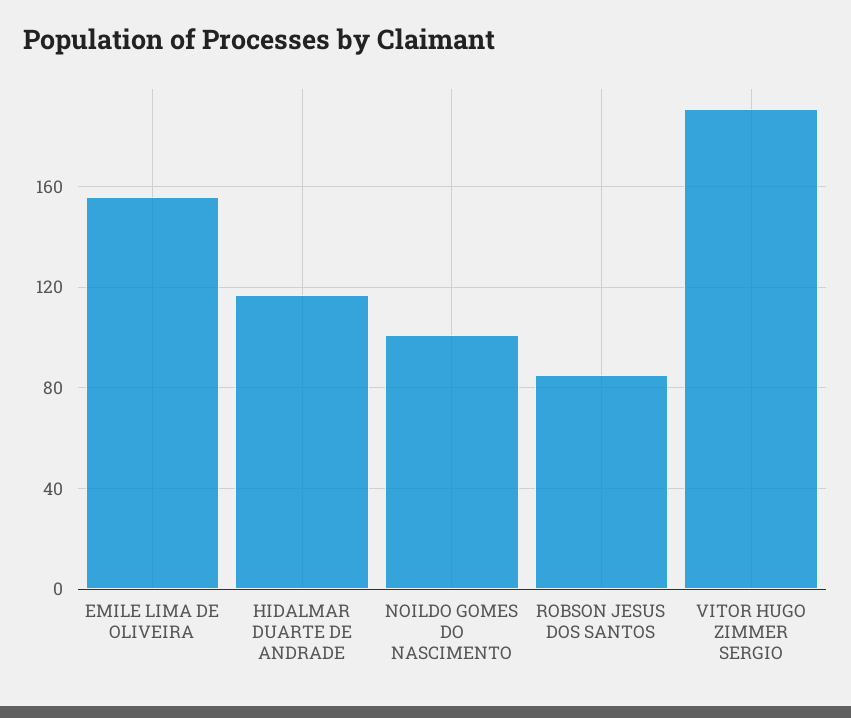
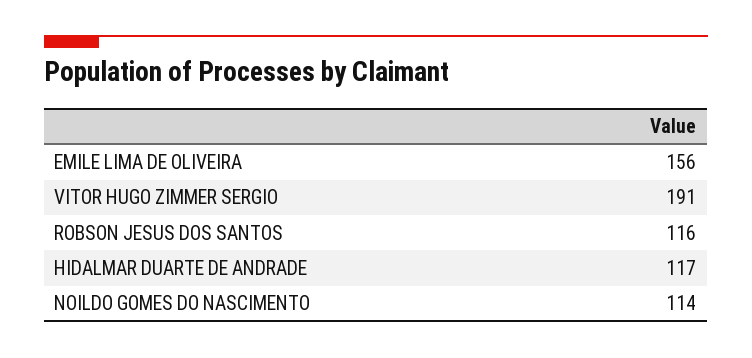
  {
    "EMILE LIMA DE OLIVEIRA": 156,
    "HIDALMAR DUARTE DE ANDRADE": 117,
-   "NOILDO GOMES DO NASCIMENTO": 100,
+   "NOILDO GOMES DO NASCIMENTO": 114,
-   "ROBSON JESUS DOS SANTOS": 85,
+   "ROBSON JESUS DOS SANTOS": 116,
    "VITOR HUGO ZIMMER SERGIO": 191
  }

